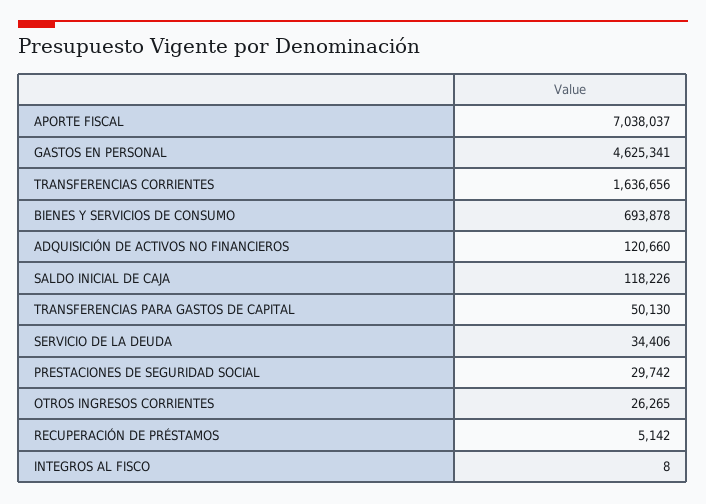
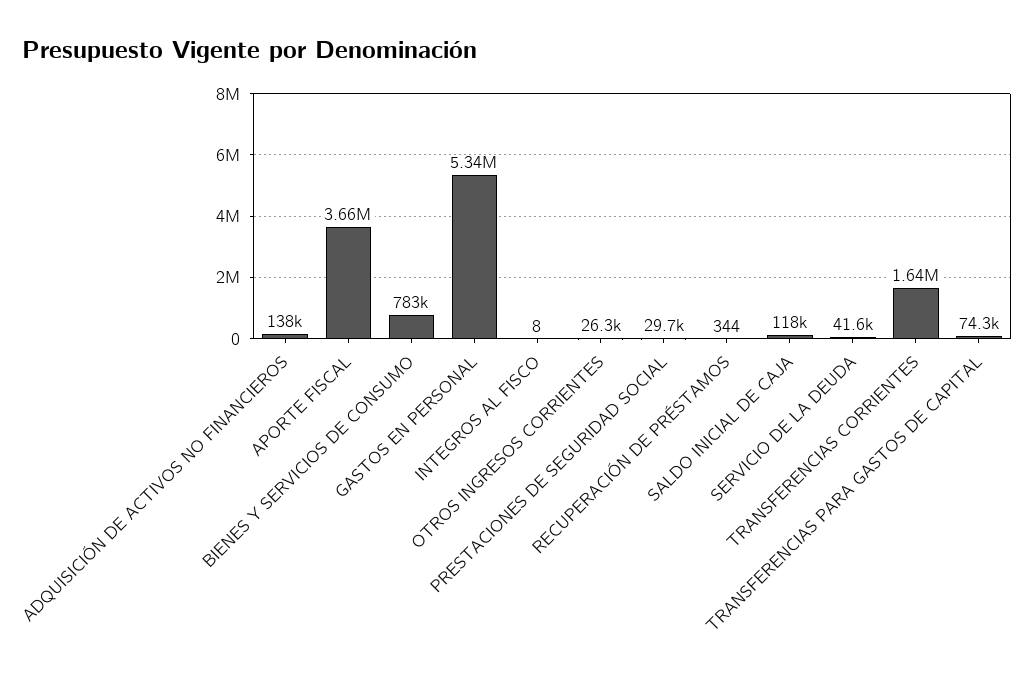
  {
-   "APORTE FISCAL": 7038037,
+   "APORTE FISCAL": 3660000,
-   "GASTOS EN PERSONAL": 4625341,
+   "GASTOS EN PERSONAL": 5340000,
    "TRANSFERENCIAS CORRIENTES": 1636656,
-   "BIENES Y SERVICIOS DE CONSUMO": 693878,
+   "BIENES Y SERVICIOS DE CONSUMO": 783000,
-   "ADQUISICIÓN DE ACTIVOS NO FINANCIEROS": 120660,
+   "ADQUISICIÓN DE ACTIVOS NO FINANCIEROS": 138000,
    "SALDO INICIAL DE CAJA": 118226,
-   "TRANSFERENCIAS PARA GASTOS DE CAPITAL": 50130,
+   "TRANSFERENCIAS PARA GASTOS DE CAPITAL": 74300,
-   "SERVICIO DE LA DEUDA": 34406,
+   "SERVICIO DE LA DEUDA": 41600,
    "PRESTACIONES DE SEGURIDAD SOCIAL": 29742,
    "OTROS INGRESOS CORRIENTES": 26265,
-   "RECUPERACIÓN DE PRÉSTAMOS": 5142,
+   "RECUPERACIÓN DE PRÉSTAMOS": 344,
    "INTEGROS AL FISCO": 8
  }

